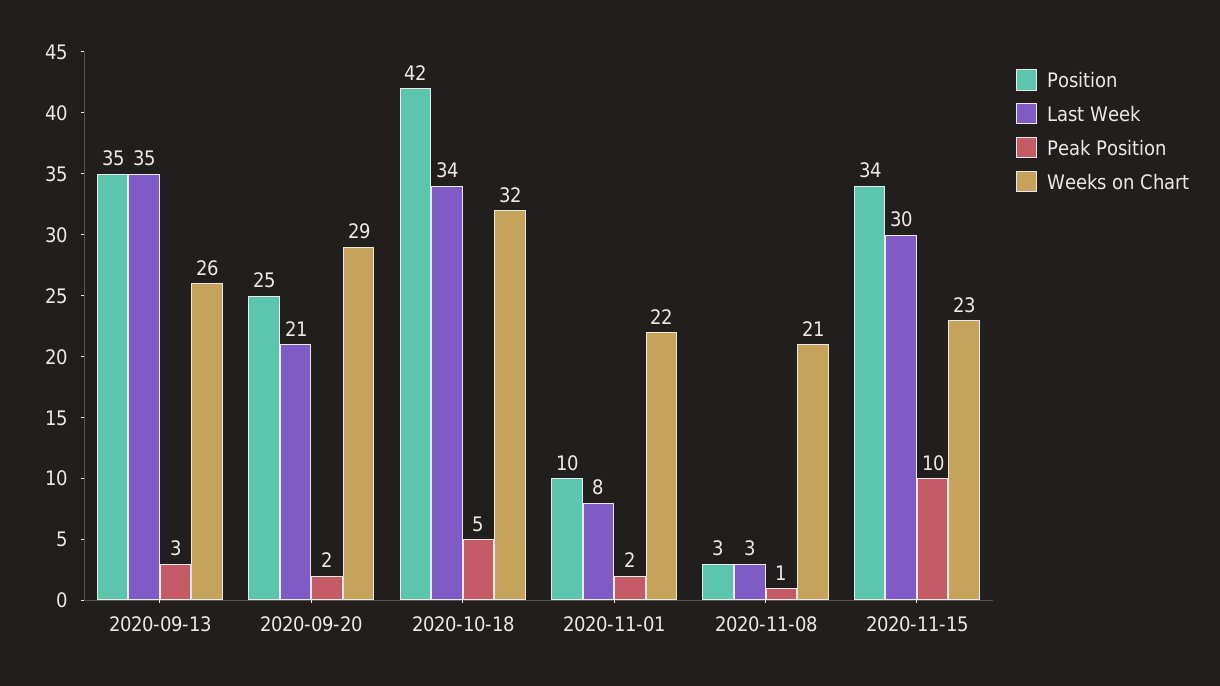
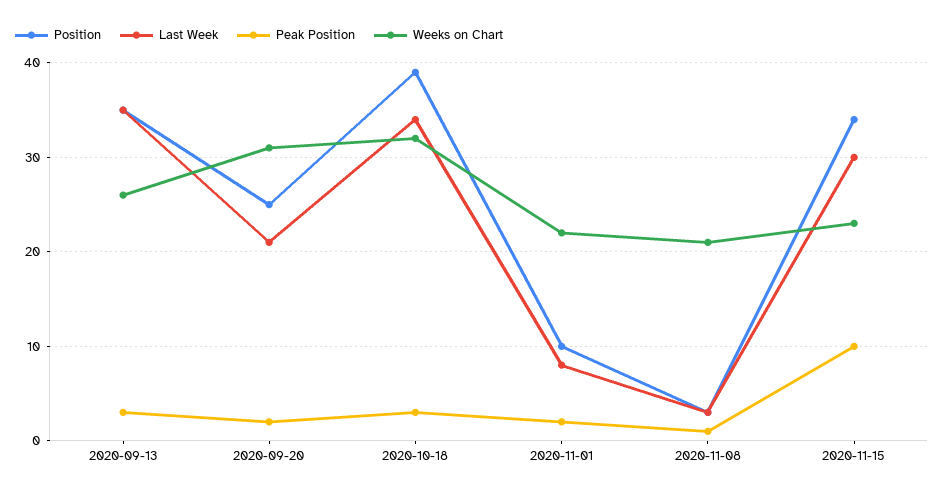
  {
    "Position": {
      "2020-09-13": 35,
      "2020-09-20": 25,
-     "2020-10-18": 42,
+     "2020-10-18": 39,
      "2020-11-01": 10,
      "2020-11-08": 3,
      "2020-11-15": 34
    },
    "Last Week": {
      "2020-09-13": 35,
      "2020-09-20": 21,
      "2020-10-18": 34,
      "2020-11-01": 8,
      "2020-11-08": 3,
      "2020-11-15": 30
    },
    "Peak Position": {
      "2020-09-13": 3,
      "2020-09-20": 2,
-     "2020-10-18": 5,
+     "2020-10-18": 3,
      "2020-11-01": 2,
      "2020-11-08": 1,
      "2020-11-15": 10
    },
    "Weeks on Chart": {
      "2020-09-13": 26,
-     "2020-09-20": 29,
+     "2020-09-20": 31,
      "2020-10-18": 32,
      "2020-11-01": 22,
      "2020-11-08": 21,
      "2020-11-15": 23
    }
  }

